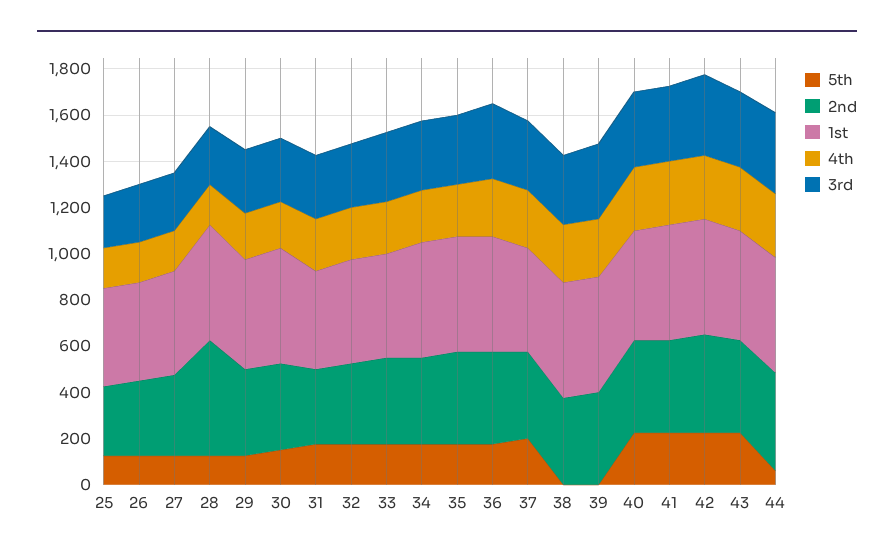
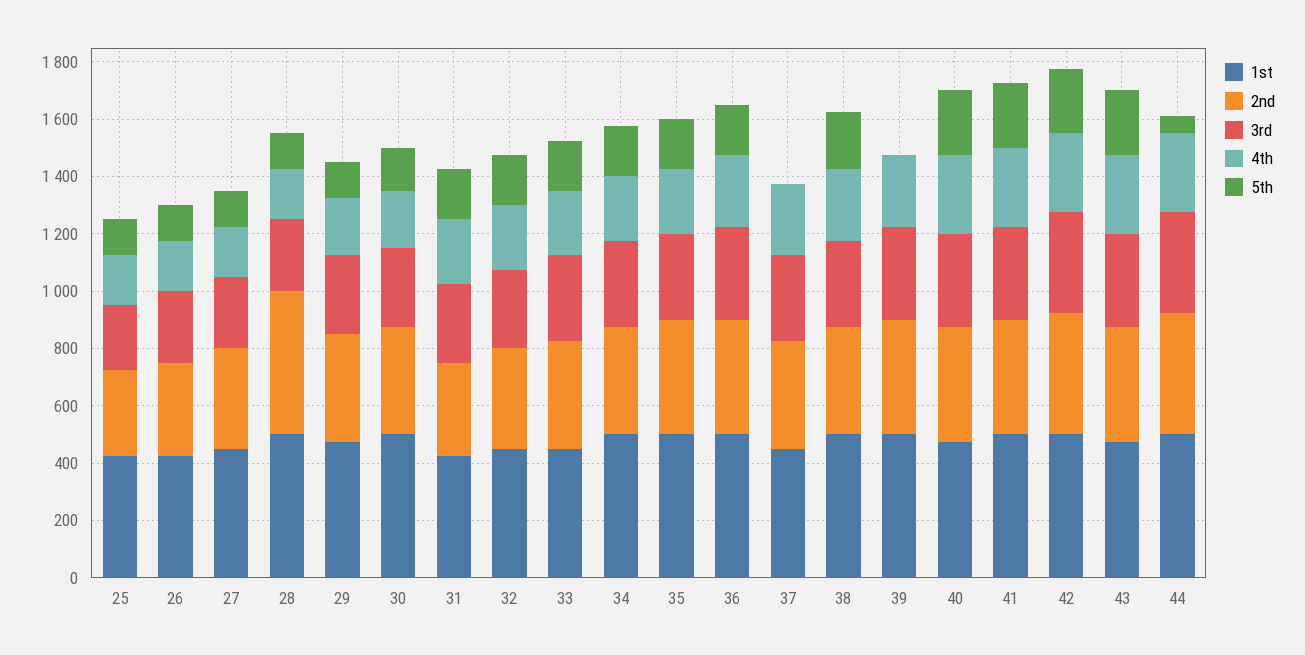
  {
    "5th": {
      "25": 150,
      "26": 150,
      "27": 150,
      "28": 150,
      "29": 150,
      "30": 150,
      "31": 200,
      "32": 200,
      "33": 200,
      "34": 200,
      "35": 200,
      "36": 200,
-     "37": 200,
+     "37": 0,
-     "38": 0,
+     "38": 200,
      "39": 0,
      "40": 250,
      "41": 250,
      "42": 250,
      "43": 250,
      "44": 50
    },
    "2nd": {
      "25": 300,
      "26": 350,
      "27": 350,
      "28": 500,
      "29": 400,
      "30": 400,
      "31": 350,
      "32": 350,
      "33": 400,
      "34": 400,
      "35": 400,
      "36": 400,
      "37": 400,
      "38": 400,
      "39": 400,
      "40": 400,
      "41": 400,
      "42": 450,
      "43": 400,
      "44": 450
    },
    "1st": {
      "25": 450,
      "26": 450,
      "27": 450,
      "28": 500,
      "29": 500,
      "30": 500,
      "31": 450,
      "32": 450,
      "33": 450,
      "34": 500,
      "35": 500,
      "36": 500,
      "37": 450,
      "38": 500,
      "39": 500,
      "40": 500,
      "41": 500,
      "42": 500,
      "43": 500,
      "44": 500
    },
    "4th": {
      "25": 200,
      "26": 200,
      "27": 200,
      "28": 200,
      "29": 200,
      "30": 200,
      "31": 250,
      "32": 250,
      "33": 250,
      "34": 250,
      "35": 250,
      "36": 250,
      "37": 250,
      "38": 250,
      "39": 250,
      "40": 300,
      "41": 300,
      "42": 300,
      "43": 300,
      "44": 300
    },
    "3rd": {
      "25": 250,
      "26": 250,
      "27": 250,
      "28": 250,
      "29": 300,
      "30": 300,
      "31": 300,
      "32": 300,
      "33": 300,
      "34": 300,
      "35": 300,
      "36": 350,
      "37": 300,
      "38": 300,
      "39": 350,
      "40": 350,
      "41": 350,
      "42": 350,
      "43": 350,
      "44": 350
    }
  }

